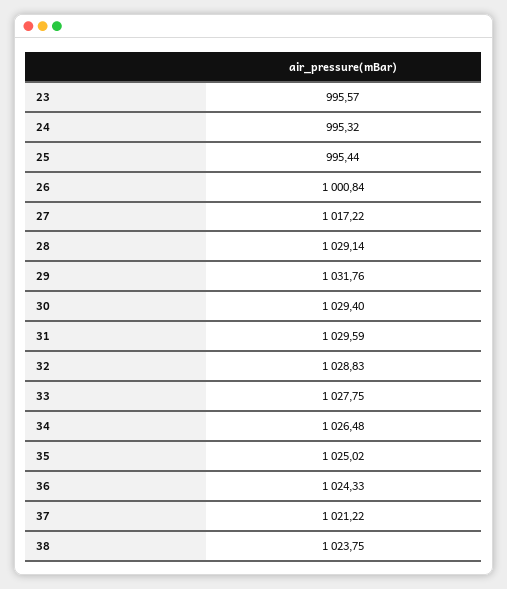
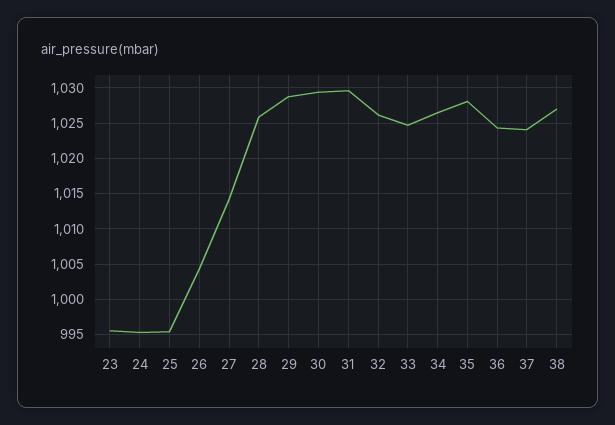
  {
    "23": 995.57,
    "24": 995.32,
    "25": 995.44,
-   "26": 1000.84,
+   "26": 1004,
-   "27": 1017.22,
+   "27": 1014,
-   "28": 1029.14,
+   "28": 1026,
-   "29": 1031.76,
+   "29": 1029,
    "30": 1029.4,
    "31": 1029.59,
-   "32": 1028.83,
+   "32": 1026,
-   "33": 1027.75,
+   "33": 1025,
    "34": 1026.48,
-   "35": 1025.02,
+   "35": 1028,
    "36": 1024.33,
-   "37": 1021.22,
+   "37": 1024,
-   "38": 1023.75
+   "38": 1027
  }

